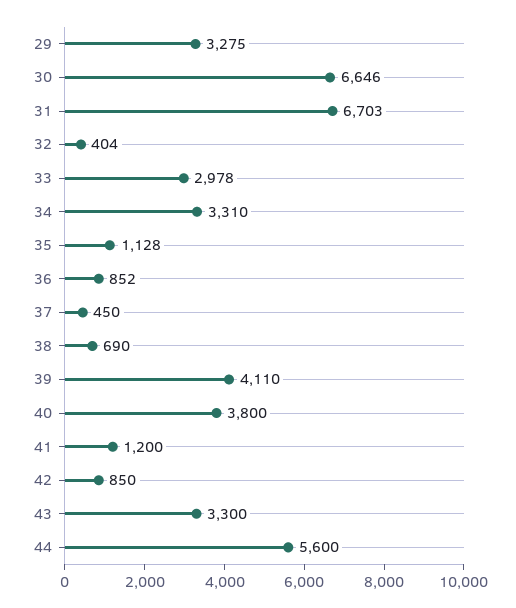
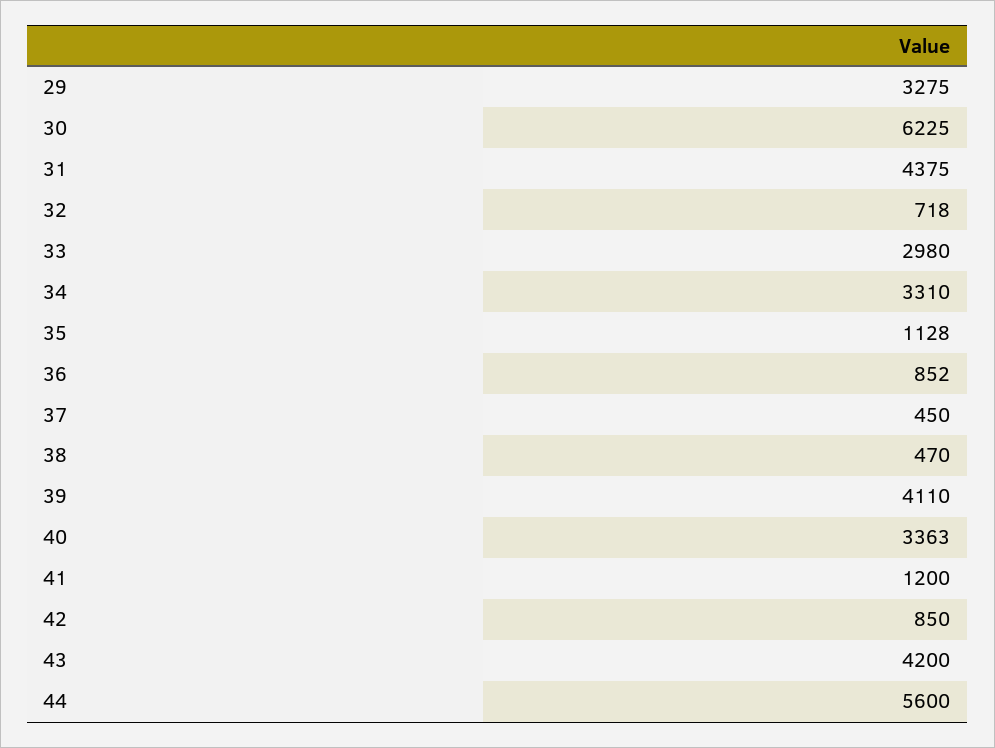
  {
    "29": 3275,
-   "30": 6646,
+   "30": 6225,
-   "31": 6703,
+   "31": 4375,
-   "32": 404,
+   "32": 718,
-   "33": 2978,
+   "33": 2980,
    "34": 3310,
    "35": 1128,
    "36": 852,
    "37": 450,
-   "38": 690,
+   "38": 470,
    "39": 4110,
-   "40": 3800,
+   "40": 3363,
    "41": 1200,
    "42": 850,
-   "43": 3300,
+   "43": 4200,
    "44": 5600
  }

